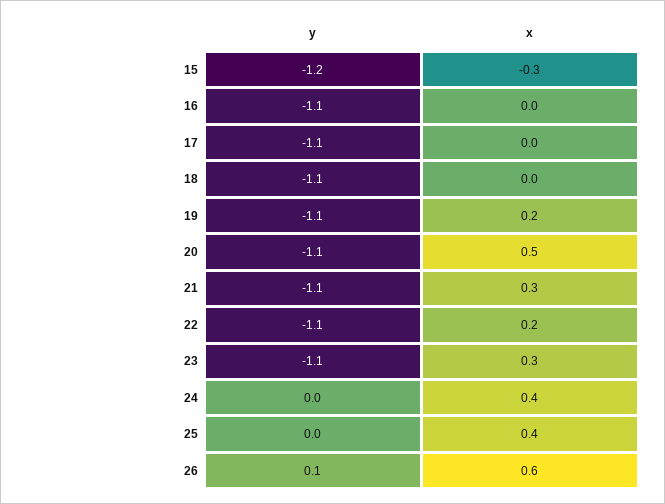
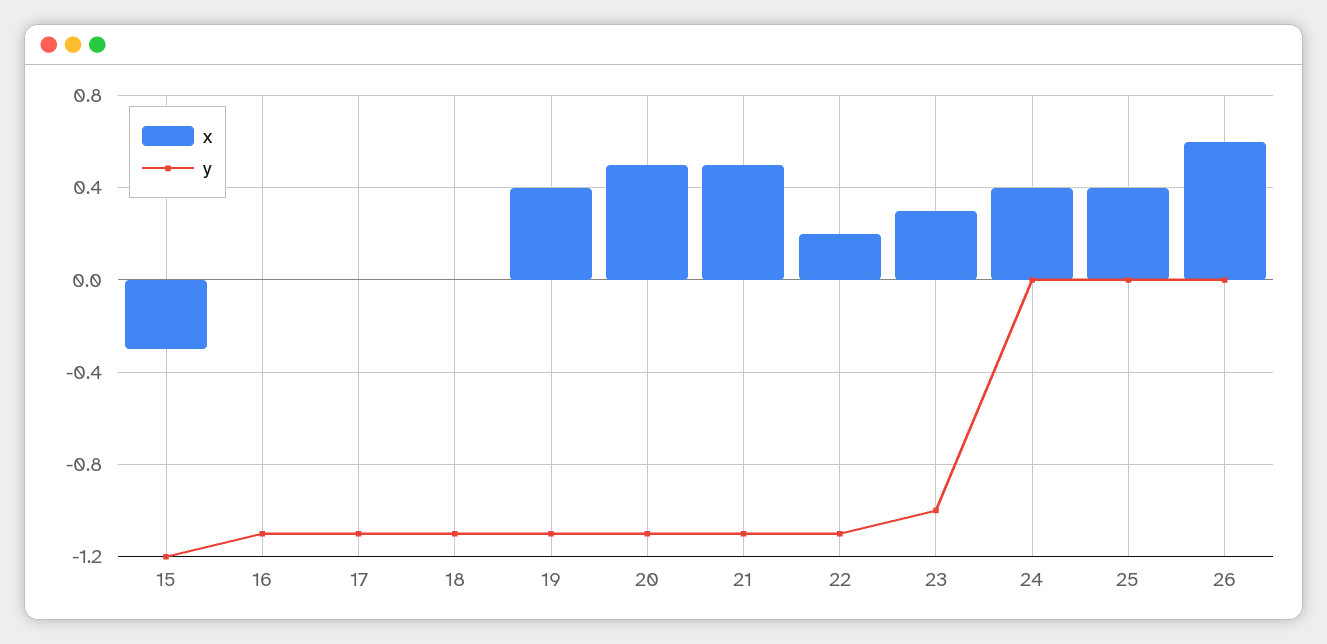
  {
    "y": {
      "15": -1.2,
      "16": -1.1,
      "17": -1.1,
      "18": -1.1,
      "19": -1.1,
      "20": -1.1,
      "21": -1.1,
      "22": -1.1,
-     "23": -1.1,
+     "23": -1,
      "24": 0,
      "25": 0,
-     "26": 0.1
+     "26": 0
    },
    "x": {
      "15": -0.3,
      "16": 0,
      "17": 0,
      "18": 0,
-     "19": 0.2,
+     "19": 0.4,
      "20": 0.5,
-     "21": 0.3,
+     "21": 0.5,
      "22": 0.2,
      "23": 0.3,
      "24": 0.4,
      "25": 0.4,
      "26": 0.6
    }
  }

